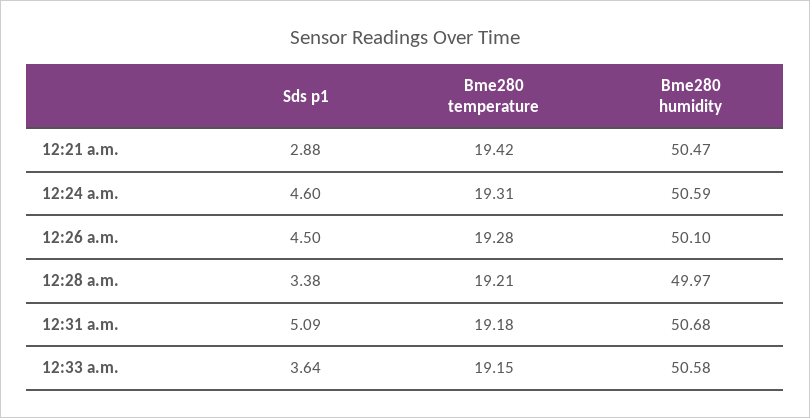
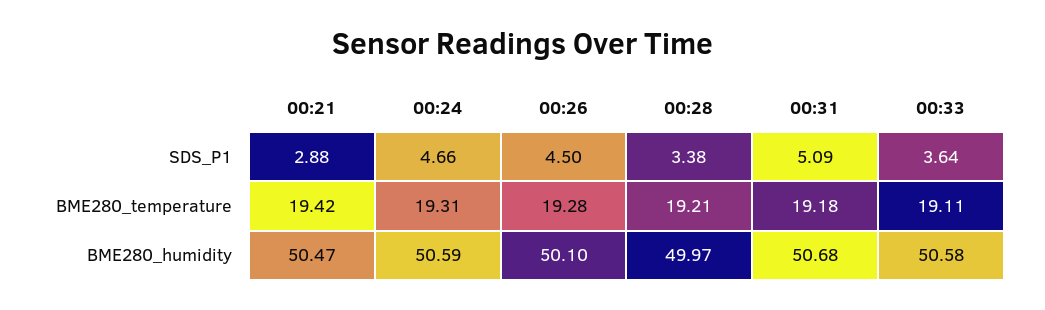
  {
    "Sds p1": {
      "12:21 a.m.": 2.88,
-     "12:24 a.m.": 4.6,
+     "12:24 a.m.": 4.66,
      "12:26 a.m.": 4.5,
      "12:28 a.m.": 3.38,
      "12:31 a.m.": 5.09,
      "12:33 a.m.": 3.64
    },
    "Bme280 temperature": {
      "12:21 a.m.": 19.42,
      "12:24 a.m.": 19.31,
      "12:26 a.m.": 19.28,
      "12:28 a.m.": 19.21,
      "12:31 a.m.": 19.18,
-     "12:33 a.m.": 19.15
+     "12:33 a.m.": 19.11
    },
    "Bme280 humidity": {
      "12:21 a.m.": 50.47,
      "12:24 a.m.": 50.59,
      "12:26 a.m.": 50.1,
      "12:28 a.m.": 49.97,
      "12:31 a.m.": 50.68,
      "12:33 a.m.": 50.58
    }
  }

